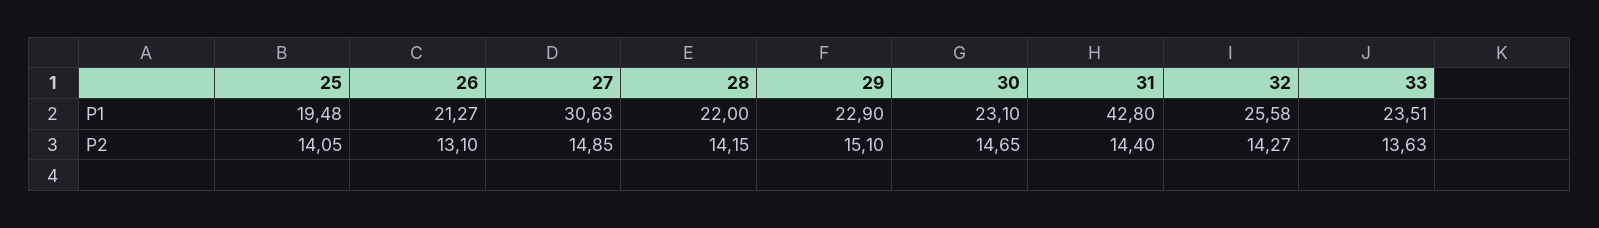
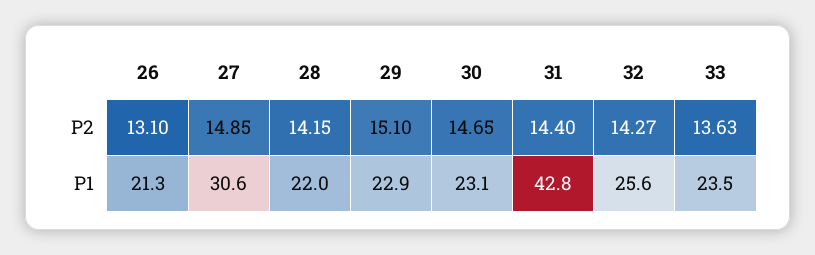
  {
-   "25": {
-     "P1": 19.48,
-     "P2": 14.05
-   },
    "26": {
      "P1": 21.27,
      "P2": 13.1
    },
    "27": {
      "P1": 30.63,
      "P2": 14.85
    },
    "28": {
      "P1": 22,
      "P2": 14.15
    },
    "29": {
      "P1": 22.9,
      "P2": 15.1
    },
    "30": {
      "P1": 23.1,
      "P2": 14.65
    },
    "31": {
      "P1": 42.8,
      "P2": 14.4
    },
    "32": {
      "P1": 25.58,
      "P2": 14.27
    },
    "33": {
      "P1": 23.51,
      "P2": 13.63
    }
  }

